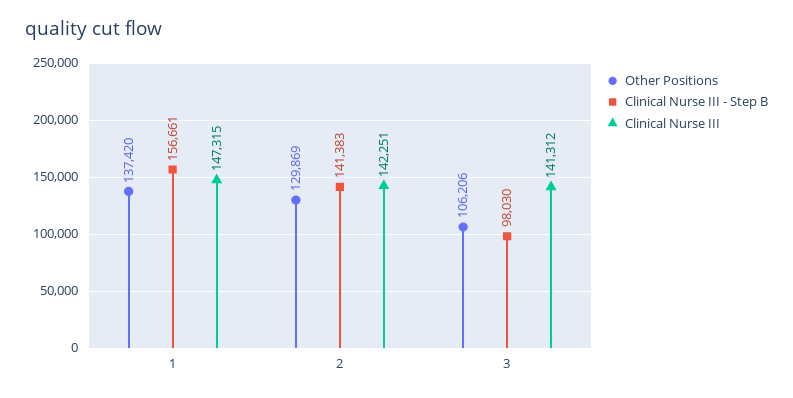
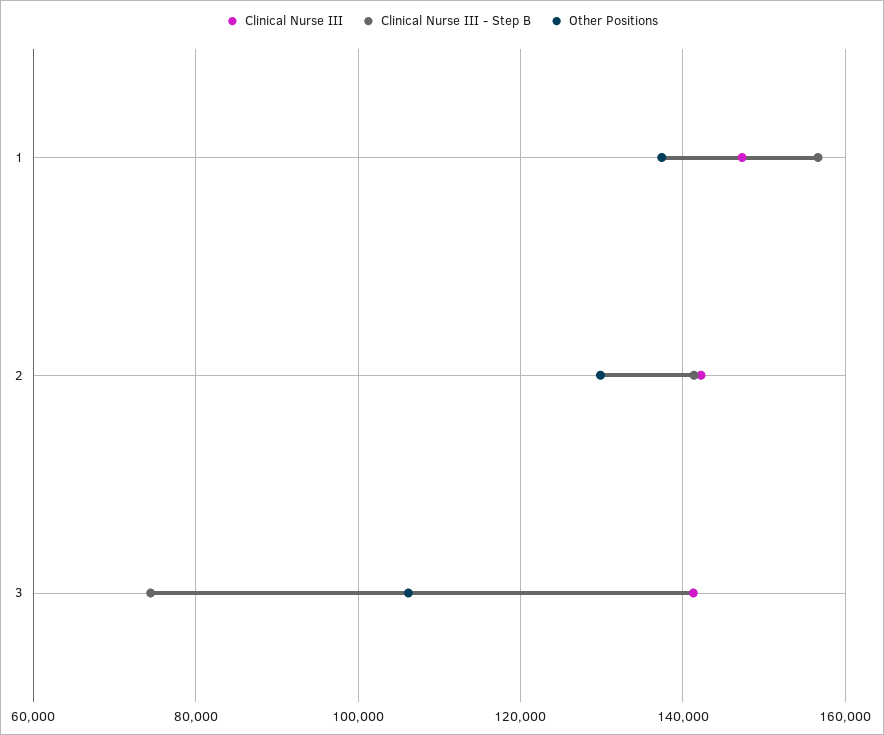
  {
    "Other Positions": {
      "1": 137420,
      "2": 129869,
      "3": 106206
    },
    "Clinical Nurse III - Step B": {
      "1": 156661,
      "2": 141383,
-     "3": 98030
+     "3": 74000
    },
    "Clinical Nurse III": {
      "1": 147315,
      "2": 142251,
      "3": 141312
    }
  }

